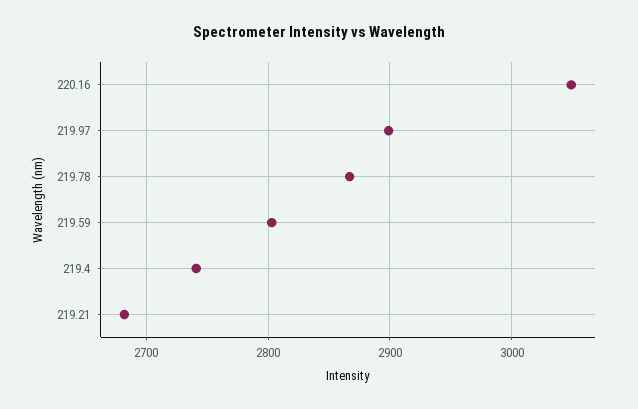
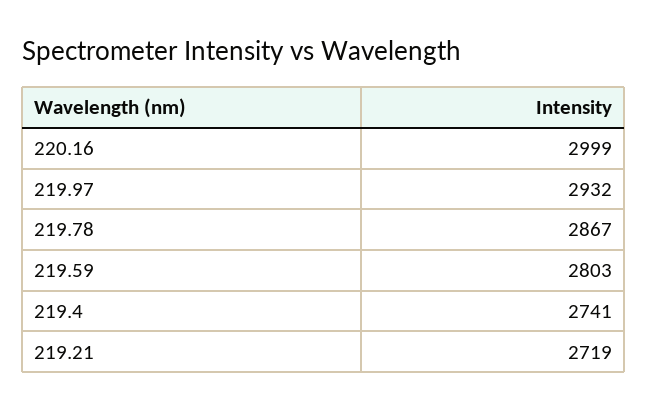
  {
-   "220.16": 3050,
+   "220.16": 2999,
-   "219.97": 2900,
+   "219.97": 2932,
    "219.78": 2867,
    "219.59": 2803,
    "219.4": 2741,
-   "219.21": 2680
+   "219.21": 2719
  }

